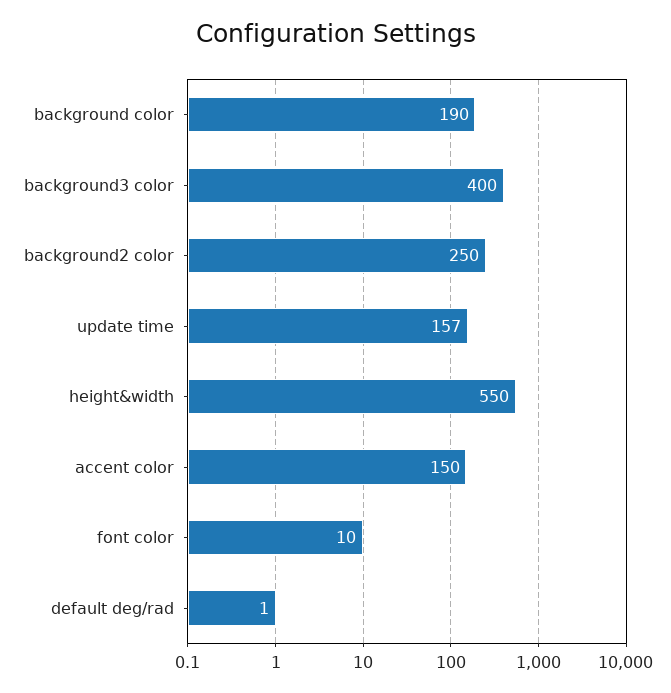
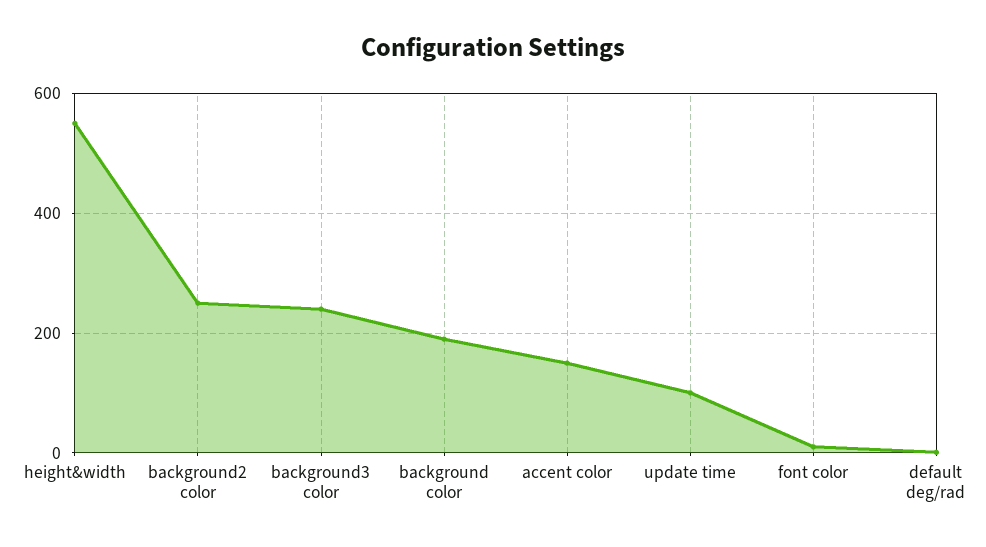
  {
    "background color": 190,
-   "background3 color": 400,
+   "background3 color": 240,
    "background2 color": 250,
-   "update time": 157,
+   "update time": 100,
    "height&width": 550,
    "accent color": 150,
    "font color": 10,
    "default deg/rad": 1
  }

